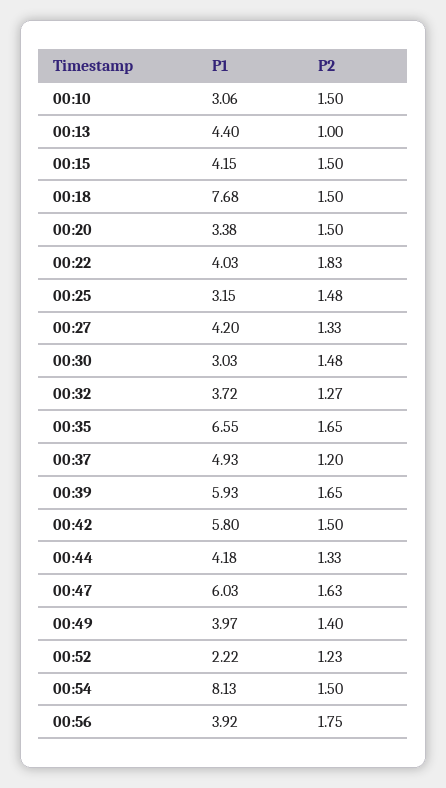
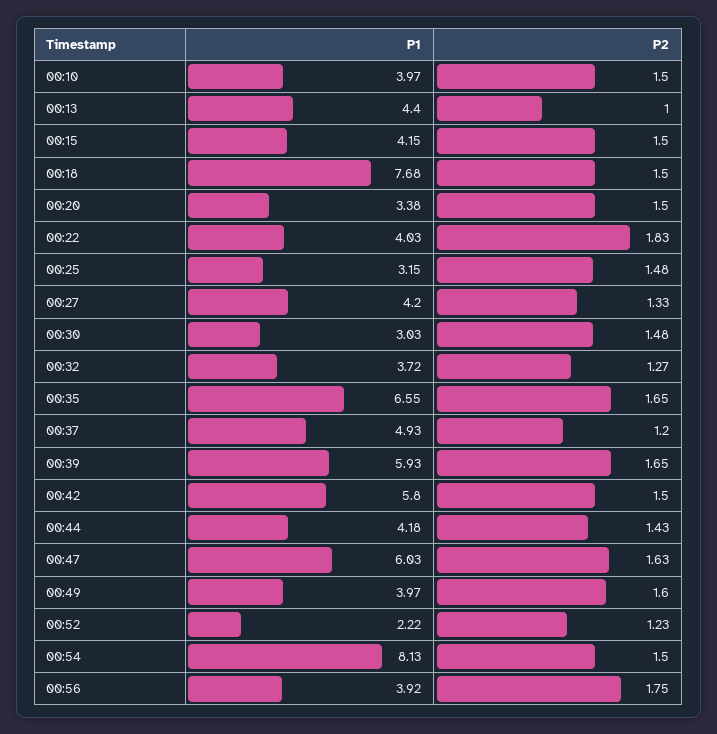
  {
    "P1": {
-     "00:10": 3.06,
+     "00:10": 3.97,
      "00:13": 4.4,
      "00:15": 4.15,
      "00:18": 7.68,
      "00:20": 3.38,
      "00:22": 4.03,
      "00:25": 3.15,
      "00:27": 4.2,
      "00:30": 3.03,
      "00:32": 3.72,
      "00:35": 6.55,
      "00:37": 4.93,
      "00:39": 5.93,
      "00:42": 5.8,
      "00:44": 4.18,
      "00:47": 6.03,
      "00:49": 3.97,
      "00:52": 2.22,
      "00:54": 8.13,
      "00:56": 3.92
    },
    "P2": {
      "00:10": 1.5,
      "00:13": 1,
      "00:15": 1.5,
      "00:18": 1.5,
      "00:20": 1.5,
      "00:22": 1.83,
      "00:25": 1.48,
      "00:27": 1.33,
      "00:30": 1.48,
      "00:32": 1.27,
      "00:35": 1.65,
      "00:37": 1.2,
      "00:39": 1.65,
      "00:42": 1.5,
-     "00:44": 1.33,
+     "00:44": 1.43,
      "00:47": 1.63,
-     "00:49": 1.4,
+     "00:49": 1.6,
      "00:52": 1.23,
      "00:54": 1.5,
      "00:56": 1.75
    }
  }

